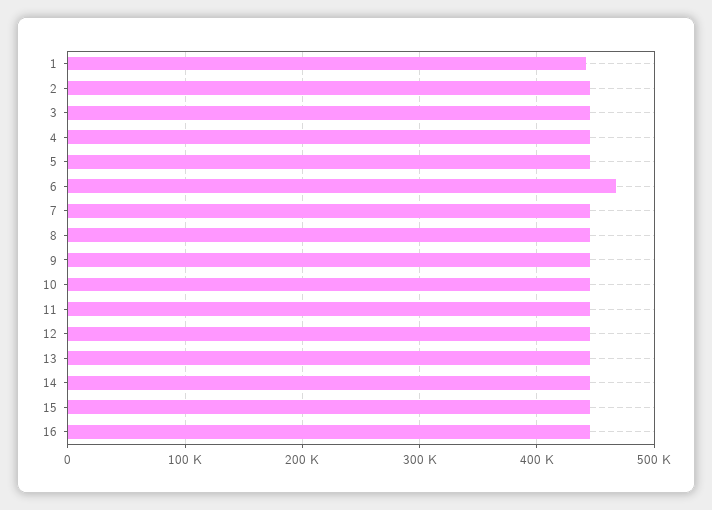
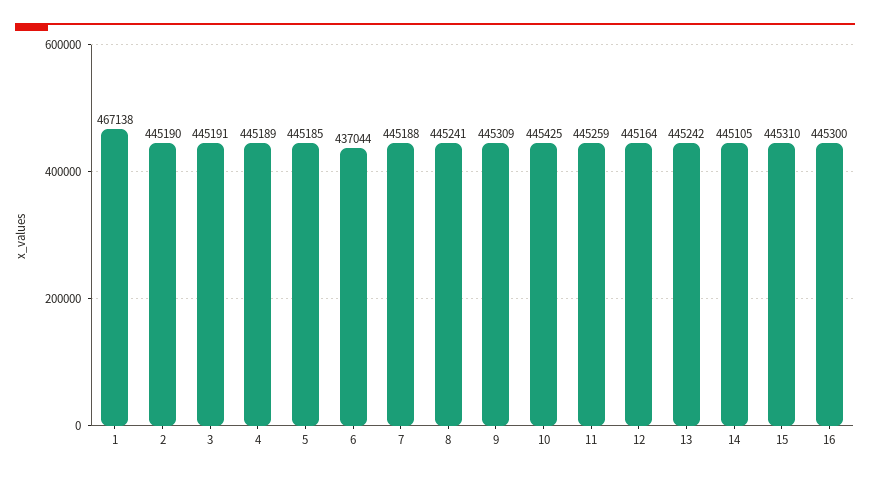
  {
-   "1": 440000,
+   "1": 467138,
    "2": 445190,
    "3": 445191,
    "4": 445189,
    "5": 445185,
-   "6": 470000,
+   "6": 437044,
    "7": 445188,
    "8": 445241,
    "9": 445309,
    "10": 445425,
    "11": 445259,
    "12": 445164,
    "13": 445242,
    "14": 445105,
    "15": 445310,
    "16": 445300
  }

